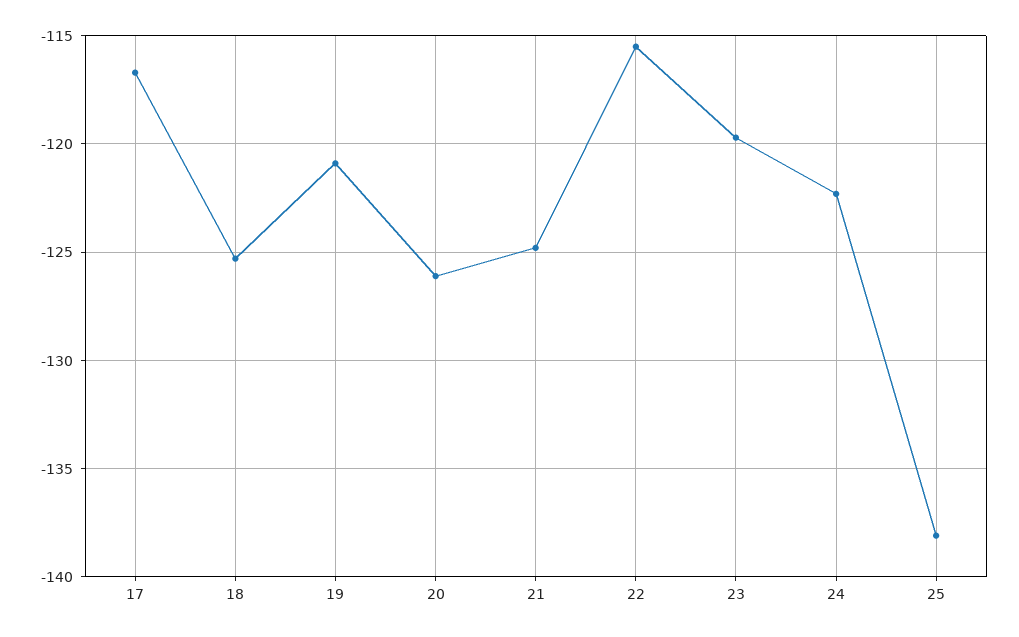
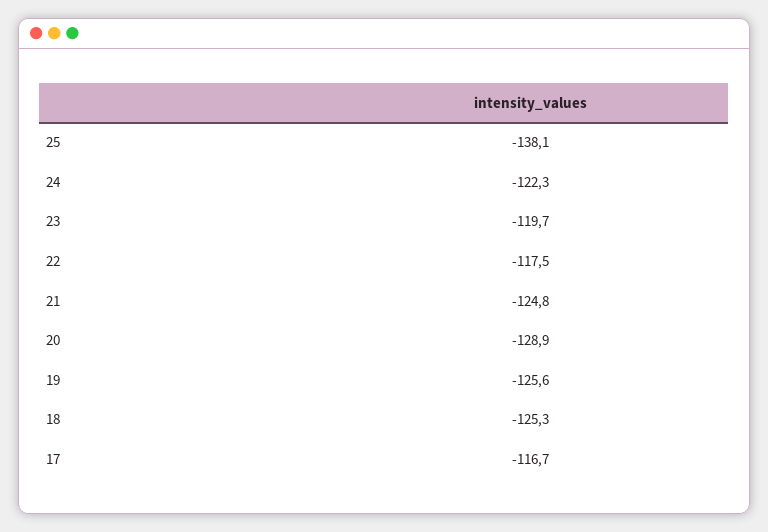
  {
    "17": -116.7,
    "18": -125.3,
-   "19": -121,
+   "19": -125.6,
-   "20": -126,
+   "20": -128.9,
    "21": -124.8,
-   "22": -115.5,
+   "22": -117.5,
    "23": -119.7,
    "24": -122.3,
    "25": -138.1
  }

